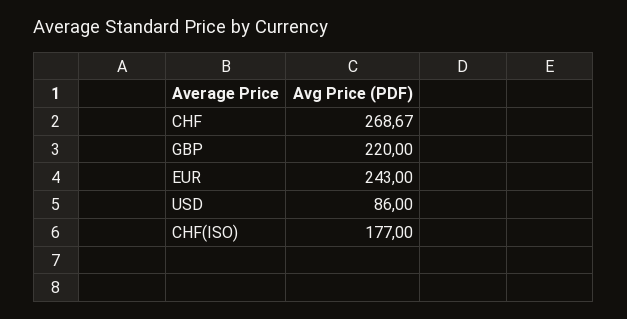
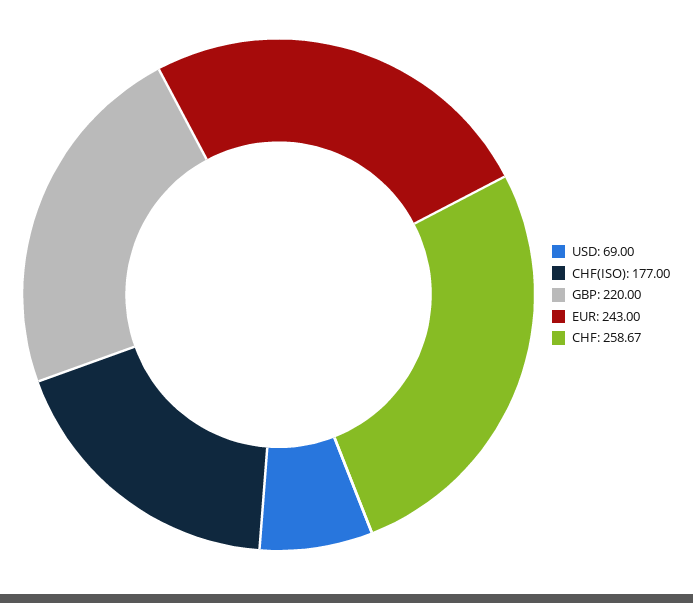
  {
-   "CHF": 268.67,
+   "CHF": 258.67,
    "GBP": 220,
    "EUR": 243,
-   "USD": 86,
+   "USD": 69,
    "CHF(ISO)": 177
  }

